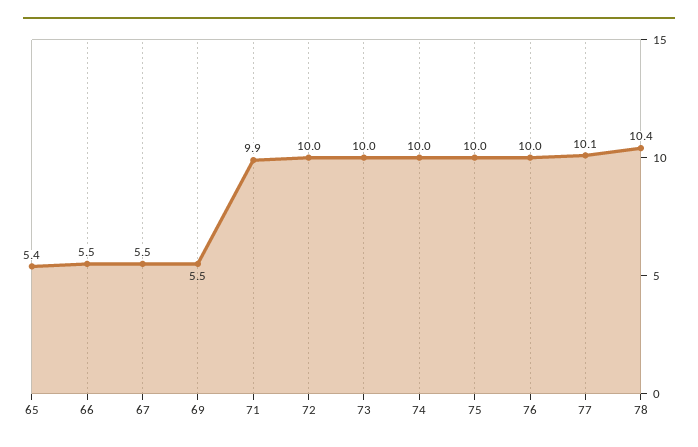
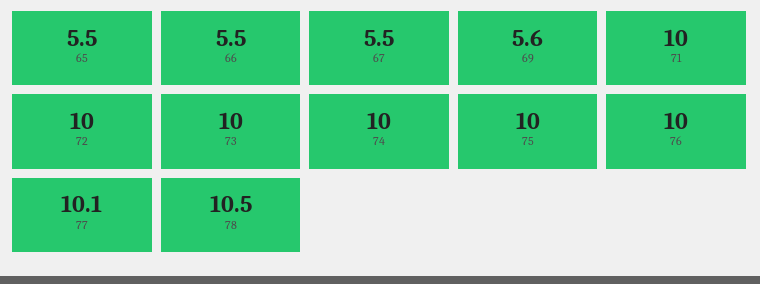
  {
-   "65": 5.4,
+   "65": 5.5,
    "66": 5.5,
    "67": 5.5,
-   "69": 5.5,
+   "69": 5.6,
-   "71": 9.9,
+   "71": 10,
    "72": 10,
    "73": 10,
    "74": 10,
    "75": 10,
    "76": 10,
    "77": 10.1,
-   "78": 10.4
+   "78": 10.5
  }

